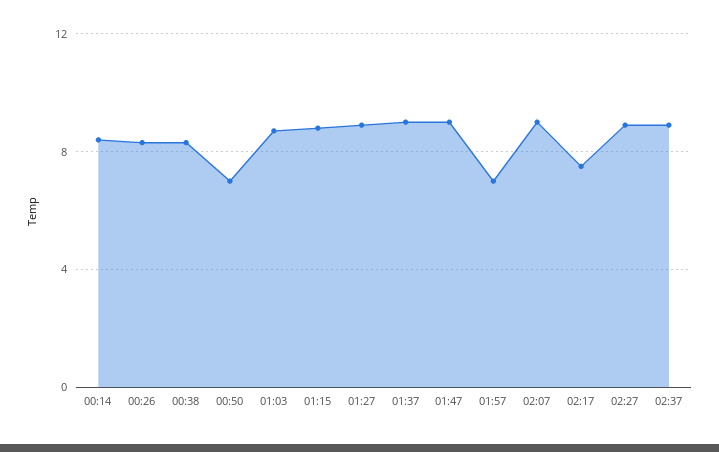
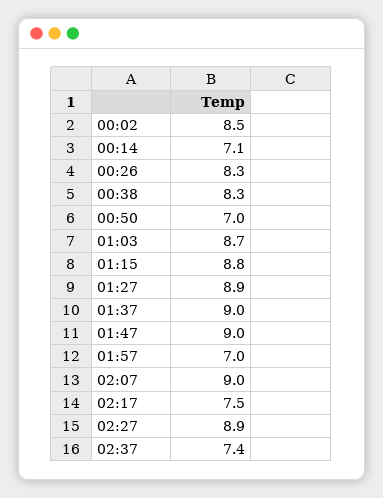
  {
-   "00:14": 8.5,
+   "00:14": 7.1,
    "00:26": 8.3,
    "00:38": 8.3,
    "00:50": 7,
    "01:03": 8.7,
    "01:15": 8.8,
    "01:27": 8.9,
    "01:37": 9,
    "01:47": 9,
    "01:57": 7,
    "02:07": 9,
    "02:17": 7.5,
    "02:27": 8.9,
-   "02:37": 9
+   "02:37": 7.4,
+   "00:02": 8.5
  }

